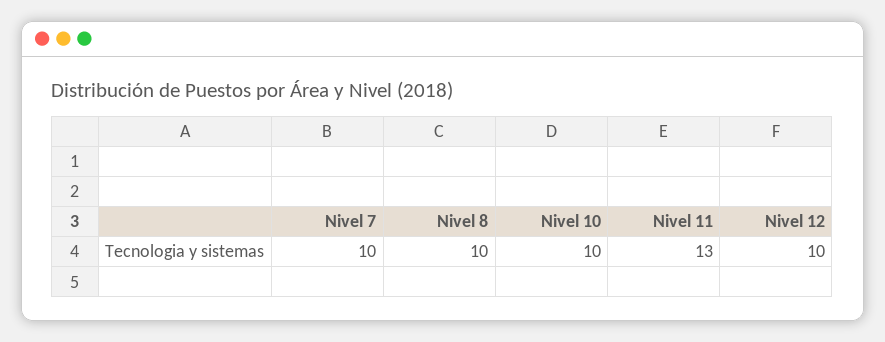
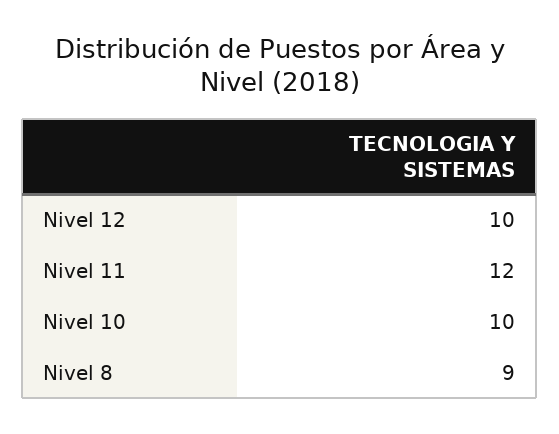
  {
-   "Nivel 7": 10,
-   "Nivel 8": 10,
+   "Nivel 8": 9,
    "Nivel 10": 10,
-   "Nivel 11": 13,
+   "Nivel 11": 12,
    "Nivel 12": 10
  }

